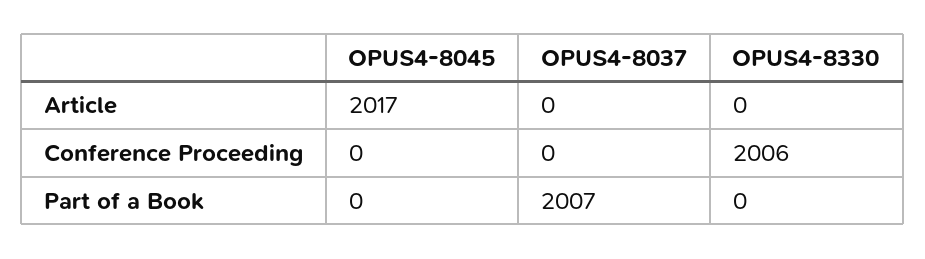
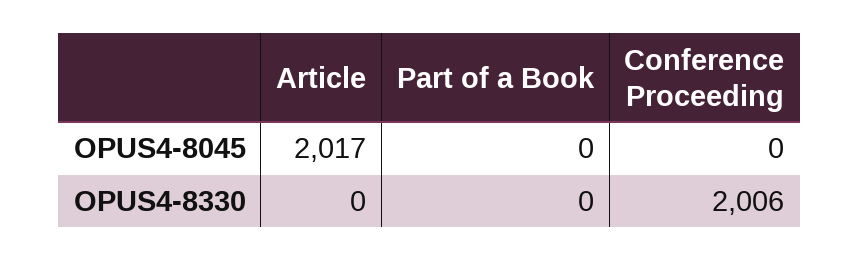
  {
    "OPUS4-8045": {
      "Article": 2017,
      "Conference Proceeding": 0,
      "Part of a Book": 0
    },
-   "OPUS4-8037": {
-     "Article": 0,
-     "Conference Proceeding": 0,
-     "Part of a Book": 2007
-   },
    "OPUS4-8330": {
      "Article": 0,
      "Conference Proceeding": 2006,
      "Part of a Book": 0
    }
  }

